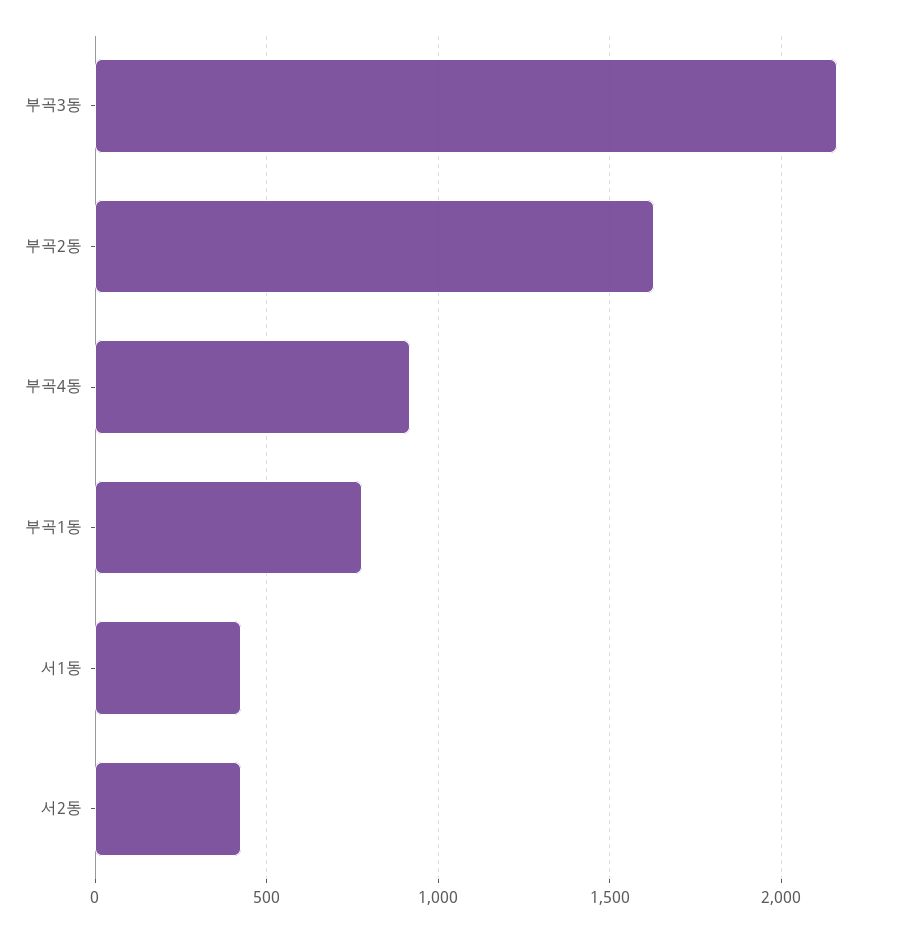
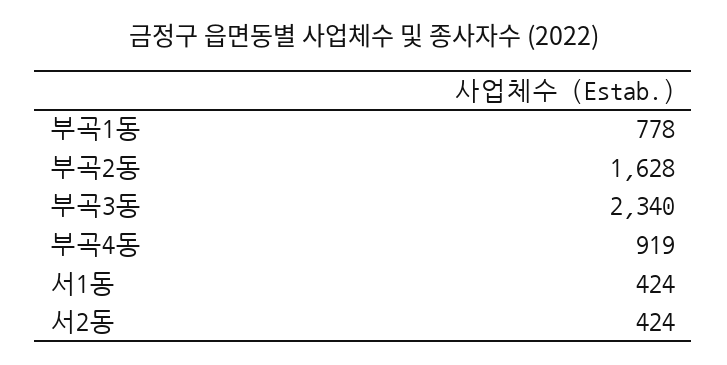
  {
-   "부곡3동": 2150,
+   "부곡3동": 2340,
    "부곡2동": 1628,
    "부곡4동": 919,
    "부곡1동": 778,
    "서1동": 424,
    "서2동": 424
  }

